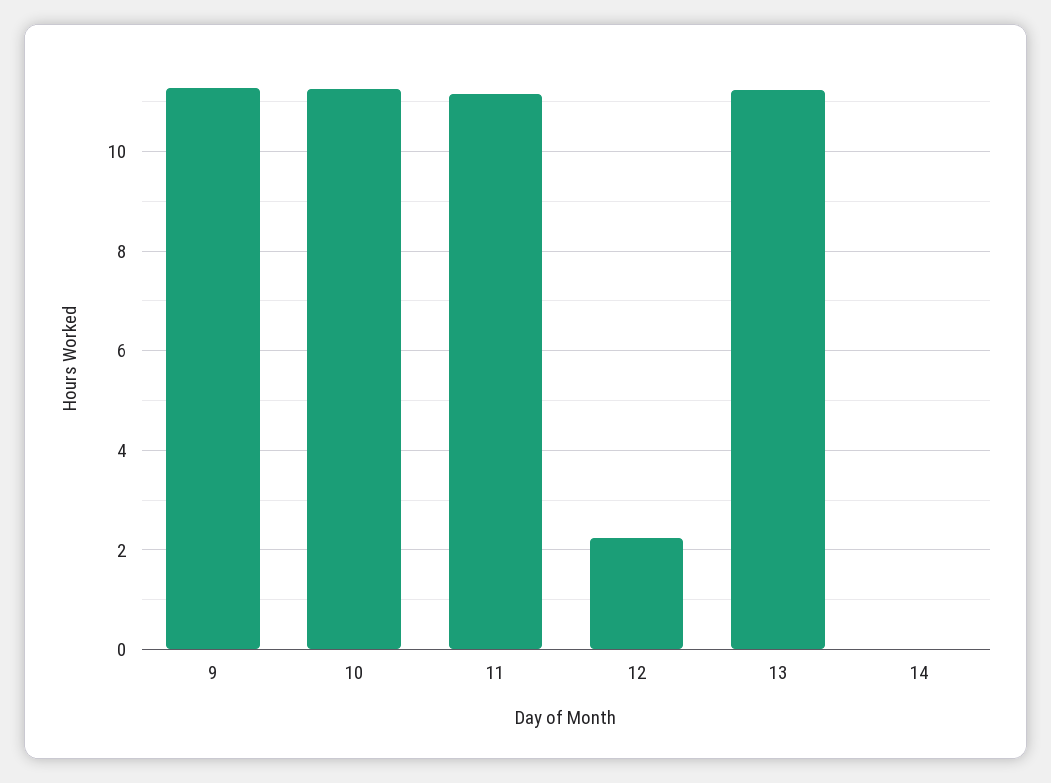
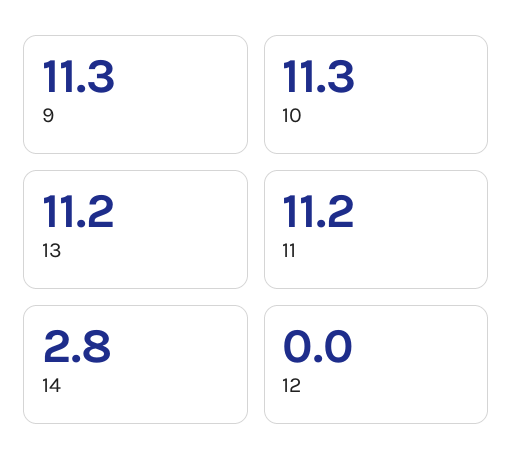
  {
    "9": 11.3,
    "10": 11.3,
    "11": 11.2,
-   "12": 2.2,
+   "12": 0,
    "13": 11.2,
-   "14": 0
+   "14": 2.8
  }

